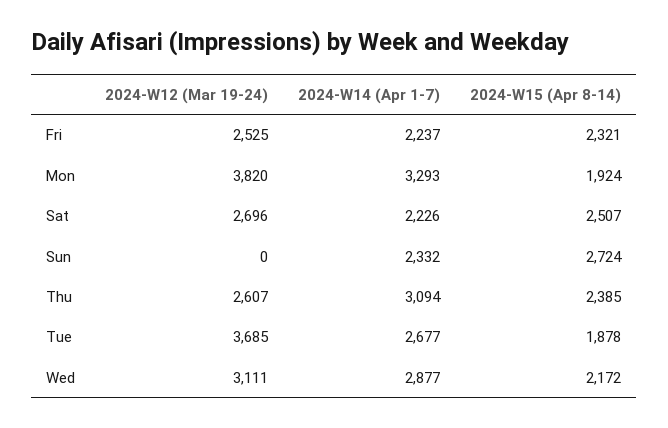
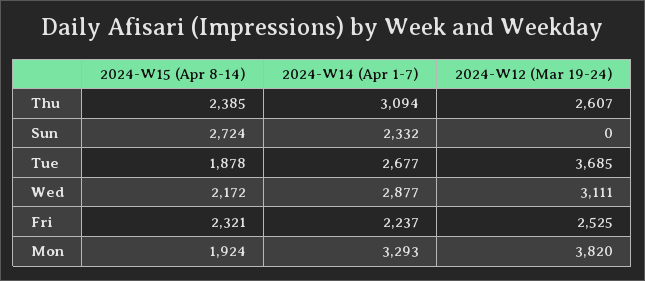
  {
    "2024-W12 (Mar 19-24)": {
      "Fri": 2525,
      "Mon": 3820,
-     "Sat": 2696,
      "Sun": 0,
      "Thu": 2607,
      "Tue": 3685,
      "Wed": 3111
    },
    "2024-W14 (Apr 1-7)": {
      "Fri": 2237,
      "Mon": 3293,
-     "Sat": 2226,
      "Sun": 2332,
      "Thu": 3094,
      "Tue": 2677,
      "Wed": 2877
    },
    "2024-W15 (Apr 8-14)": {
      "Fri": 2321,
      "Mon": 1924,
-     "Sat": 2507,
      "Sun": 2724,
      "Thu": 2385,
      "Tue": 1878,
      "Wed": 2172
    }
  }

